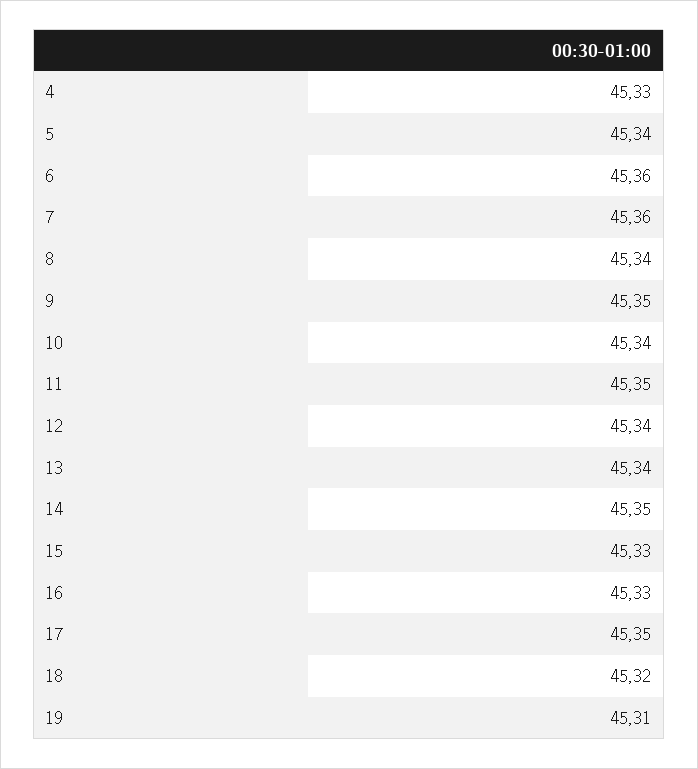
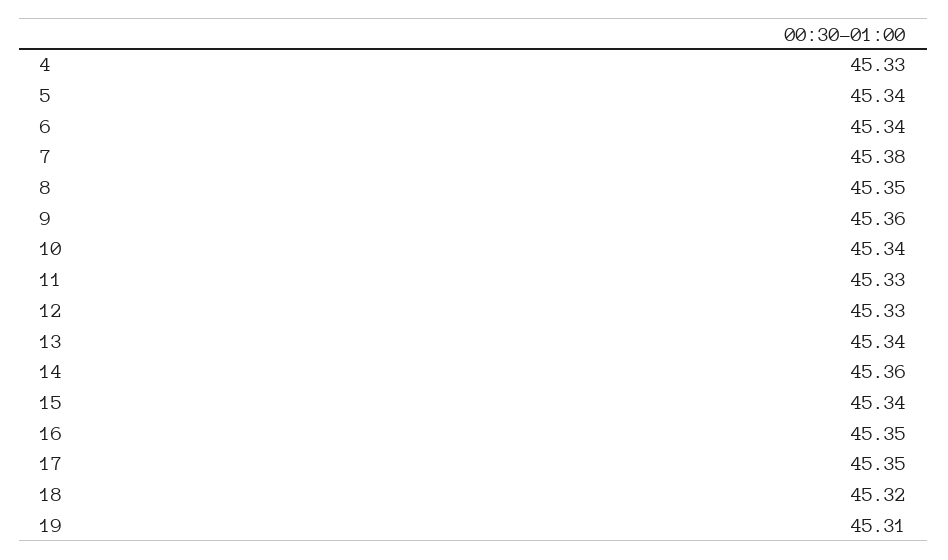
  {
    "4": 45.33,
    "5": 45.34,
-   "6": 45.36,
+   "6": 45.34,
-   "7": 45.36,
+   "7": 45.38,
-   "8": 45.34,
+   "8": 45.35,
-   "9": 45.35,
+   "9": 45.36,
    "10": 45.34,
-   "11": 45.35,
+   "11": 45.33,
-   "12": 45.34,
+   "12": 45.33,
    "13": 45.34,
-   "14": 45.35,
+   "14": 45.36,
-   "15": 45.33,
+   "15": 45.34,
-   "16": 45.33,
+   "16": 45.35,
    "17": 45.35,
    "18": 45.32,
    "19": 45.31
  }

